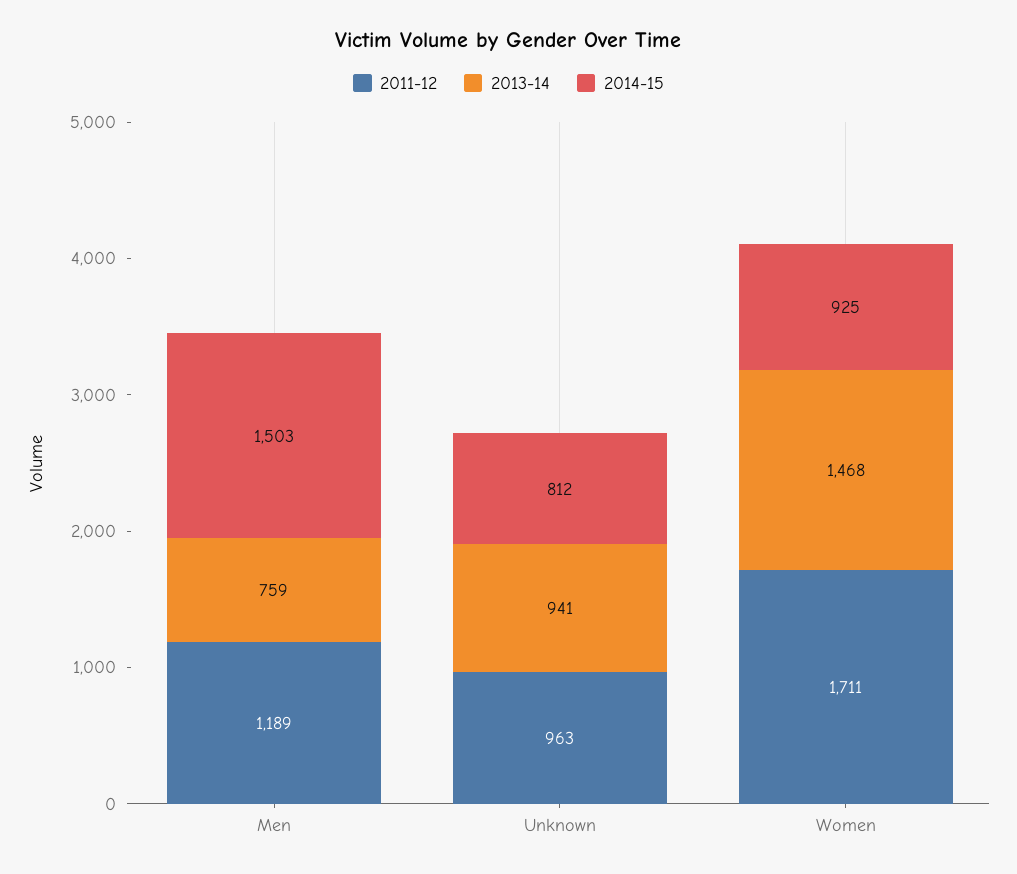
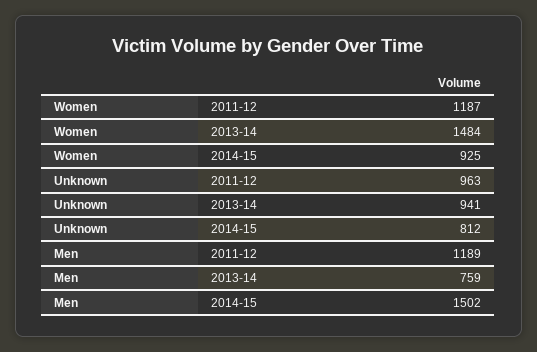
  {
    "2011-12": {
      "Men": 1189,
      "Unknown": 963,
-     "Women": 1711
+     "Women": 1187
    },
    "2013-14": {
      "Men": 759,
      "Unknown": 941,
-     "Women": 1468
+     "Women": 1484
    },
    "2014-15": {
-     "Men": 1503,
+     "Men": 1502,
      "Unknown": 812,
      "Women": 925
    }
  }

